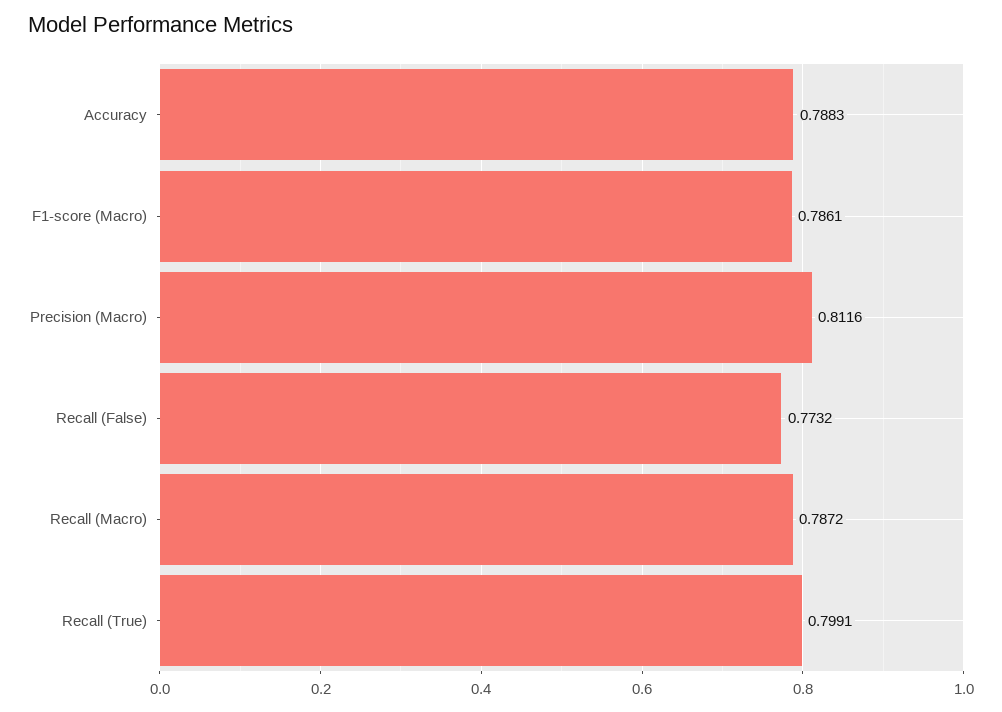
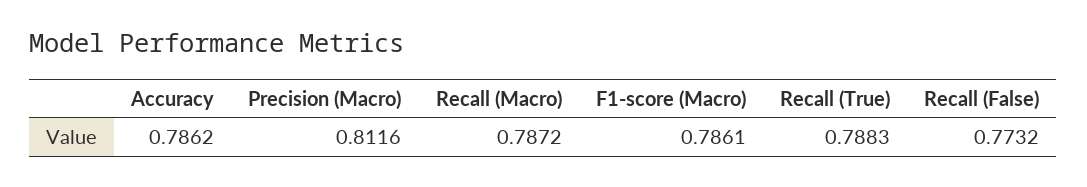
  {
-   "Accuracy": 0.7883,
+   "Accuracy": 0.7862,
    "F1-score (Macro)": 0.7861,
    "Precision (Macro)": 0.8116,
    "Recall (False)": 0.7732,
    "Recall (Macro)": 0.7872,
-   "Recall (True)": 0.7991
+   "Recall (True)": 0.7883
  }

